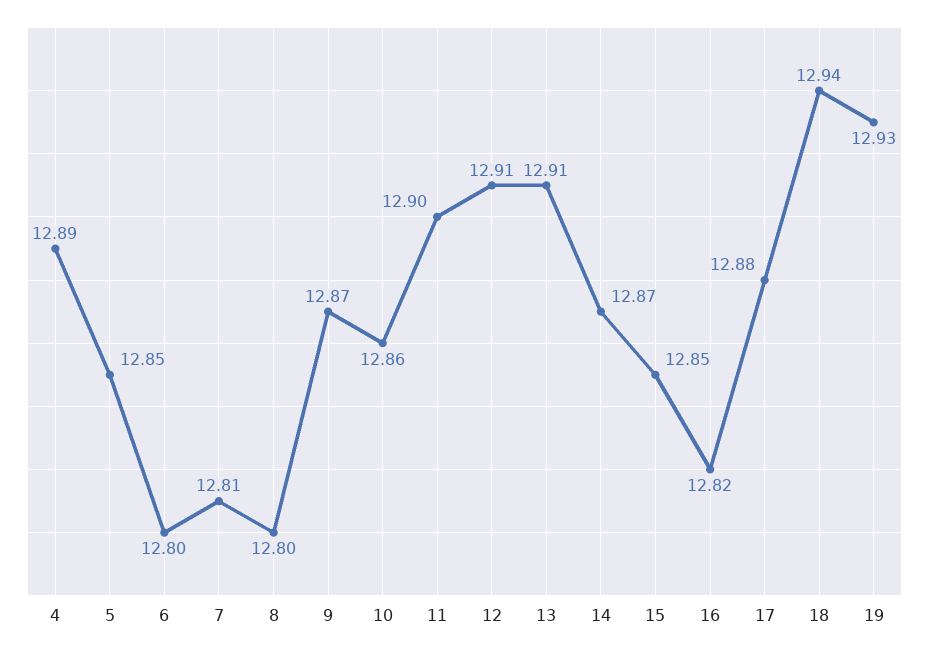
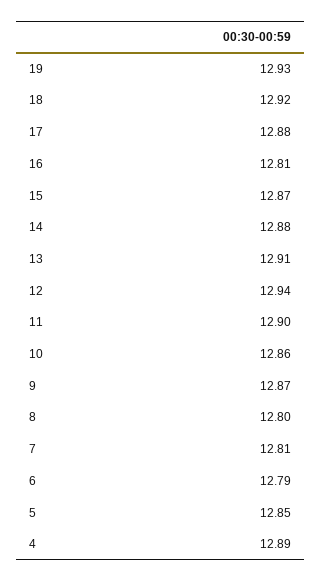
  {
    "4": 12.89,
    "5": 12.85,
-   "6": 12.8,
+   "6": 12.79,
    "7": 12.81,
    "8": 12.8,
    "9": 12.87,
    "10": 12.86,
    "11": 12.9,
-   "12": 12.91,
+   "12": 12.94,
    "13": 12.91,
-   "14": 12.87,
+   "14": 12.88,
-   "15": 12.85,
+   "15": 12.87,
-   "16": 12.82,
+   "16": 12.81,
    "17": 12.88,
-   "18": 12.94,
+   "18": 12.92,
    "19": 12.93
  }

